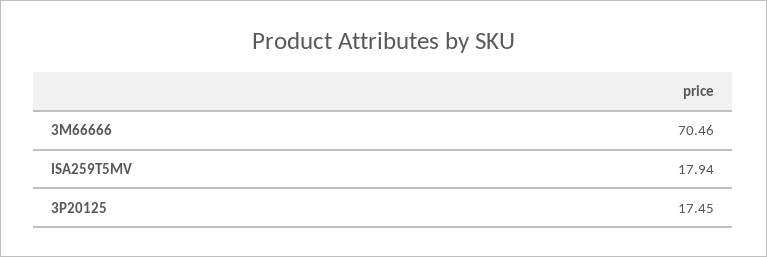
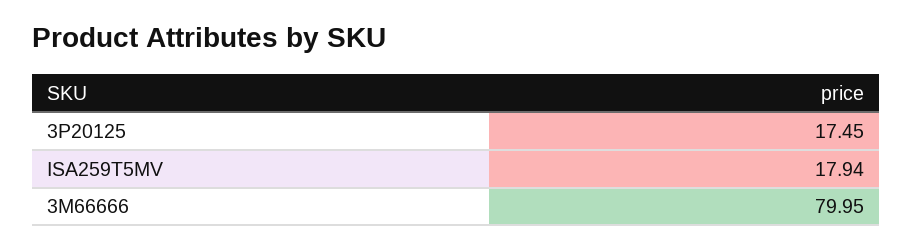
  {
-   "3M66666": 70.46,
+   "3M66666": 79.95,
    "ISA259T5MV": 17.94,
    "3P20125": 17.45
  }

